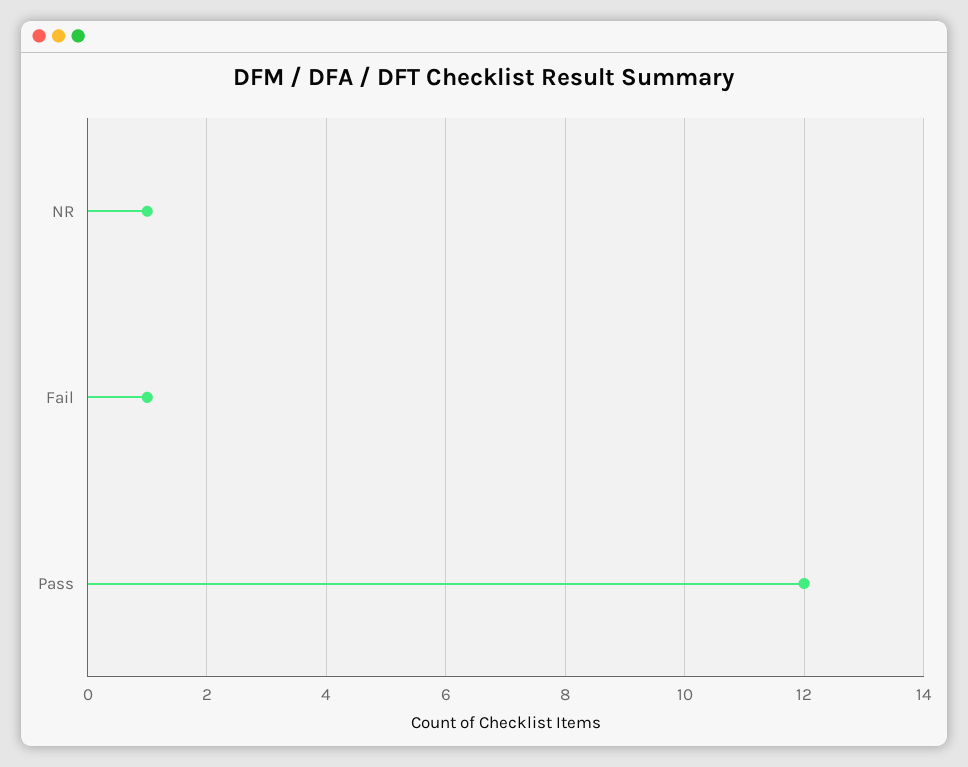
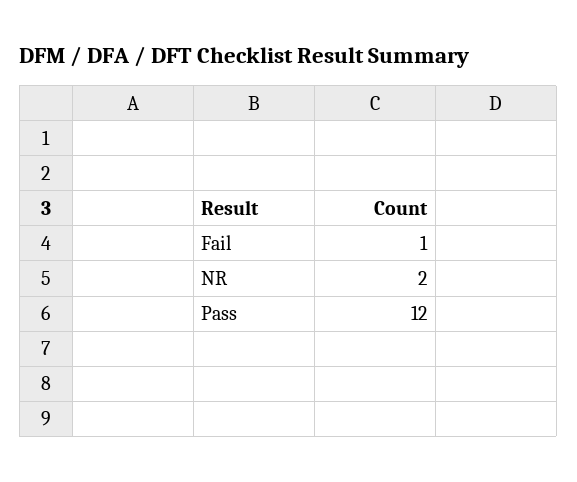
  {
-   "NR": 1,
+   "NR": 2,
    "Fail": 1,
    "Pass": 12
  }

